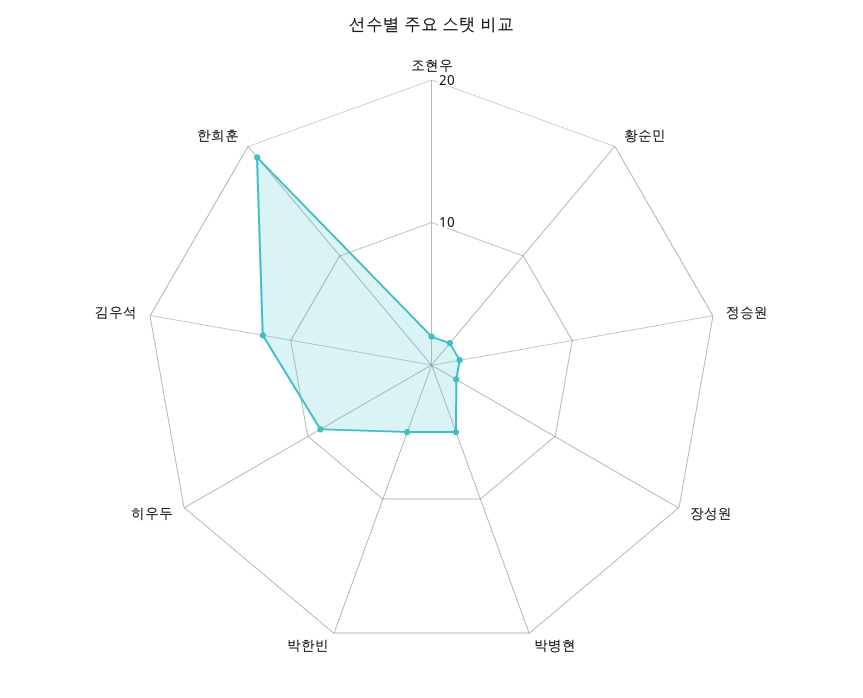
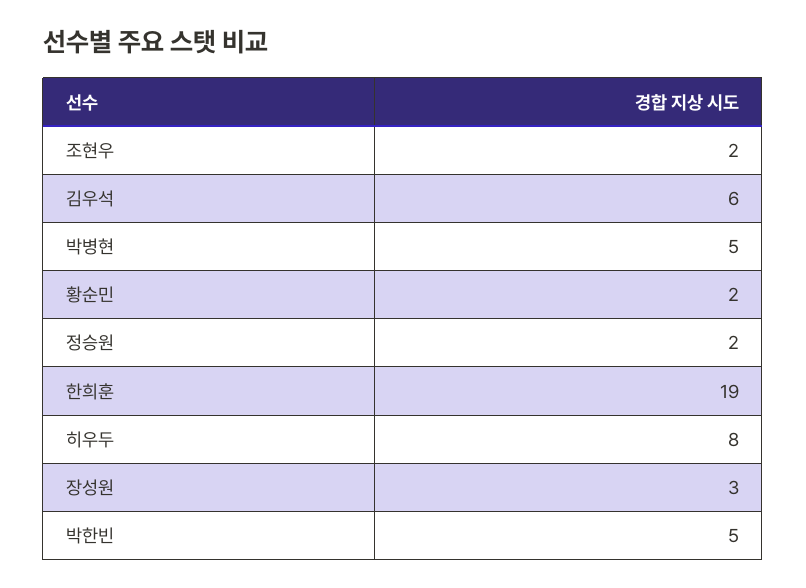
  {
    "조현우": 2,
    "황순민": 2,
    "정승원": 2,
-   "장성원": 2,
+   "장성원": 3,
    "박병현": 5,
    "박한빈": 5,
-   "히우두": 9,
+   "히우두": 8,
-   "김우석": 12,
+   "김우석": 6,
    "한희훈": 19
  }

